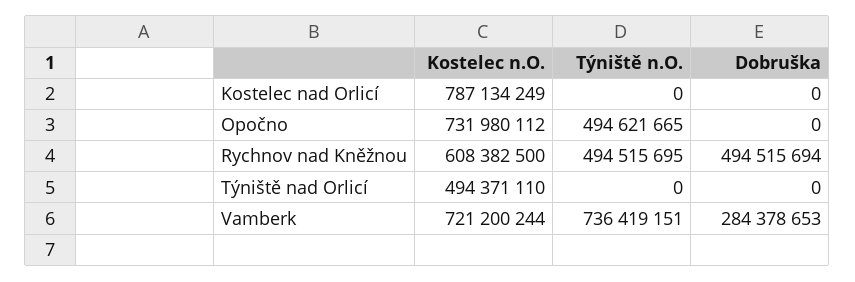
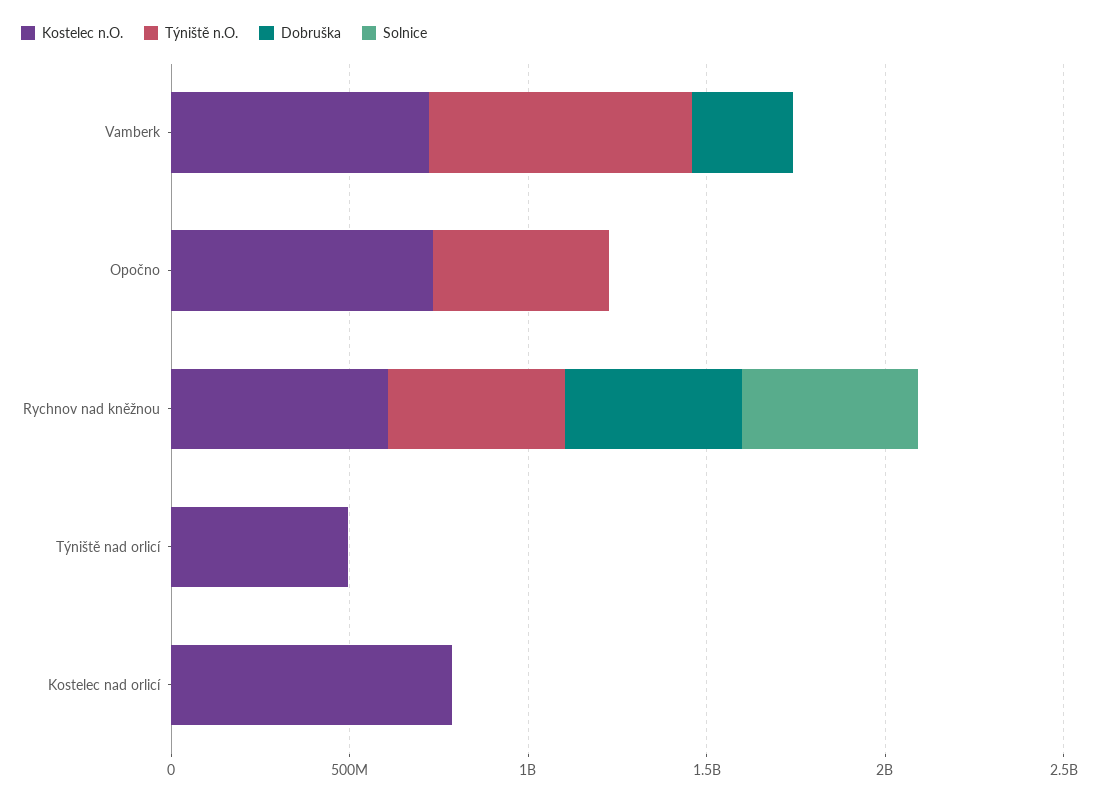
  {
    "Kostelec n.O.": {
      "Kostelec nad Orlicí": 787134249,
      "Opočno": 731980112,
      "Rychnov nad Kněžnou": 608382500,
      "Týniště nad Orlicí": 494371110,
      "Vamberk": 721200244
    },
    "Týniště n.O.": {
      "Kostelec nad Orlicí": 0,
      "Opočno": 494621665,
      "Rychnov nad Kněžnou": 494515695,
      "Týniště nad Orlicí": 0,
      "Vamberk": 736419151
    },
    "Dobruška": {
      "Kostelec nad Orlicí": 0,
      "Opočno": 0,
      "Rychnov nad Kněžnou": 494515694,
      "Týniště nad Orlicí": 0,
      "Vamberk": 284378653
-   }
+   },
+   "Solnice": {
+     "Vamberk": 0,
+     "Opočno": 0,
+     "Rychnov nad Kněžnou": 500000000,
+     "Týniště nad Orlicí": 0,
+     "Kostelec nad Orlicí": 0
+   }
  }

